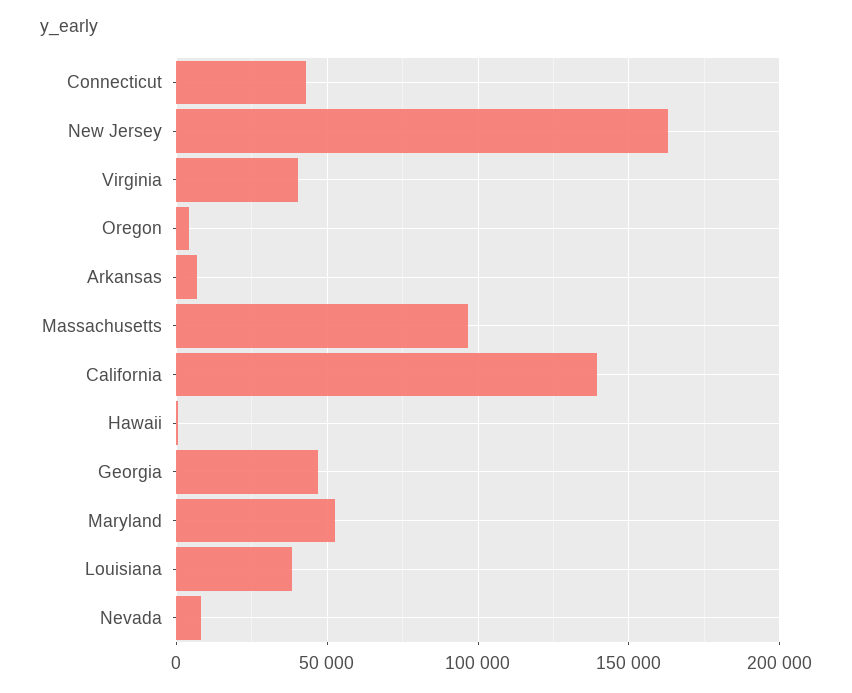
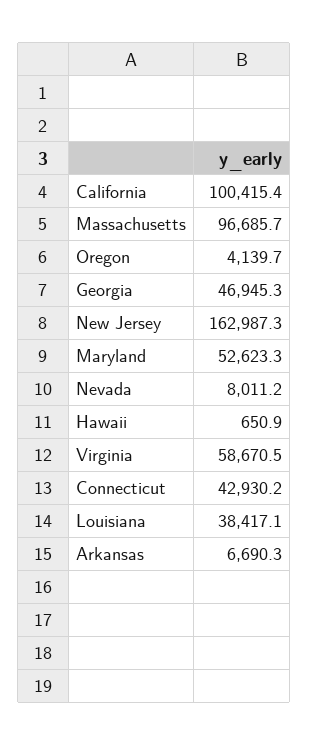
  {
    "Connecticut": 42930.2,
    "New Jersey": 162987.3,
-   "Virginia": 40000,
+   "Virginia": 58670.5,
    "Oregon": 4139.7,
    "Arkansas": 6690.3,
    "Massachusetts": 96685.7,
-   "California": 140000,
+   "California": 100415.4,
    "Hawaii": 650.9,
    "Georgia": 46945.3,
    "Maryland": 52623.3,
    "Louisiana": 38417.1,
    "Nevada": 8011.2
  }

